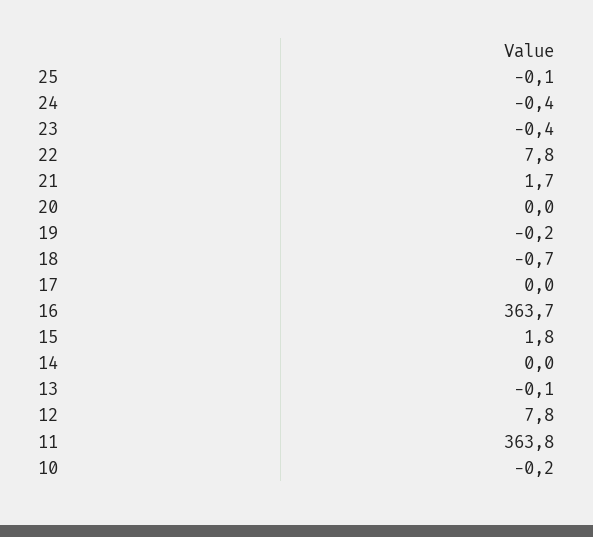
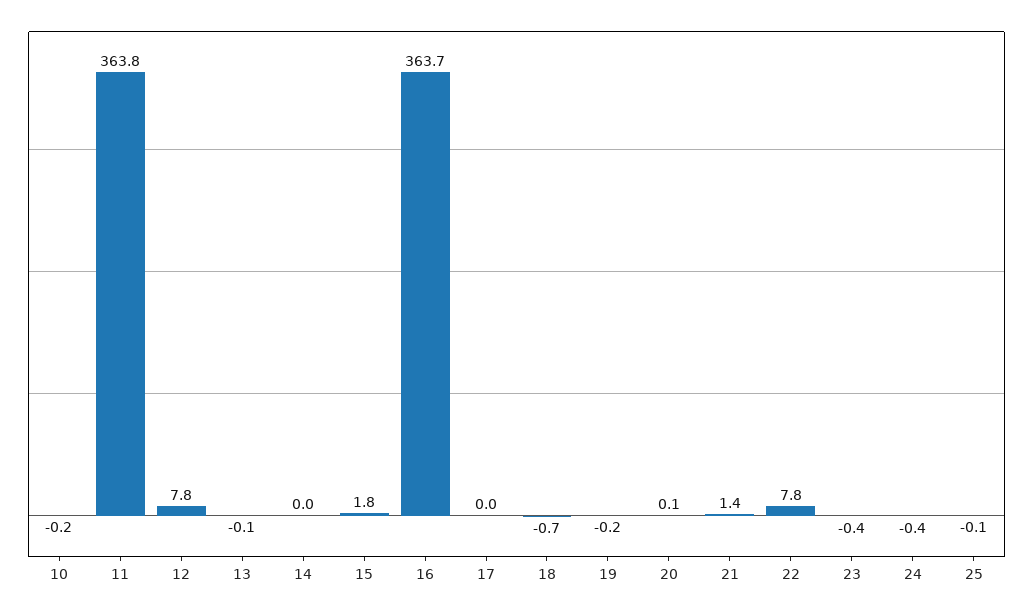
  {
    "25": -0.1,
    "24": -0.4,
    "23": -0.4,
    "22": 7.8,
-   "21": 1.7,
+   "21": 1.4,
-   "20": 0,
+   "20": 0.1,
    "19": -0.2,
    "18": -0.7,
    "17": 0,
    "16": 363.7,
    "15": 1.8,
    "14": 0,
    "13": -0.1,
    "12": 7.8,
    "11": 363.8,
    "10": -0.2
  }

